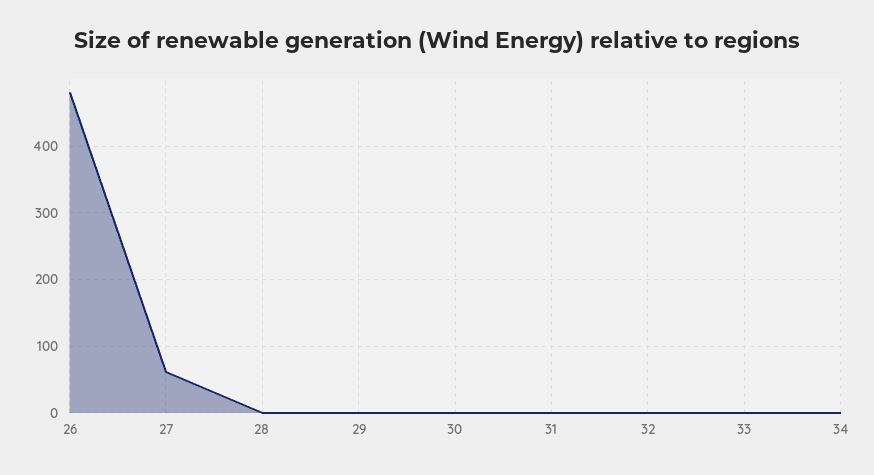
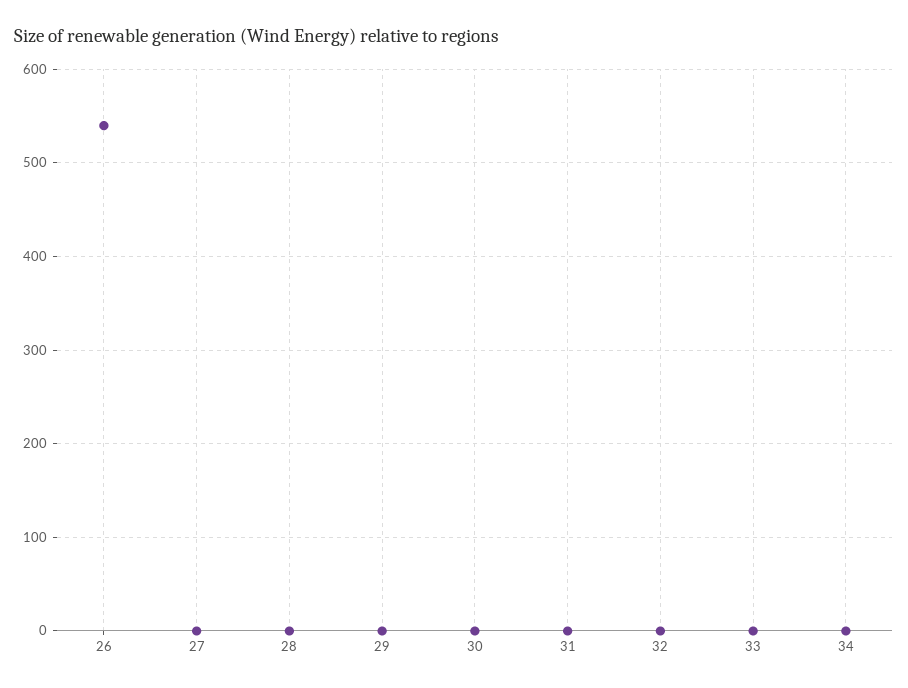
  {
-   "26": 480,
+   "26": 540,
-   "27": 60,
+   "27": 0,
    "28": 0,
    "29": 0,
    "30": 0,
    "31": 0,
    "32": 0,
    "33": 0,
    "34": 0
  }

